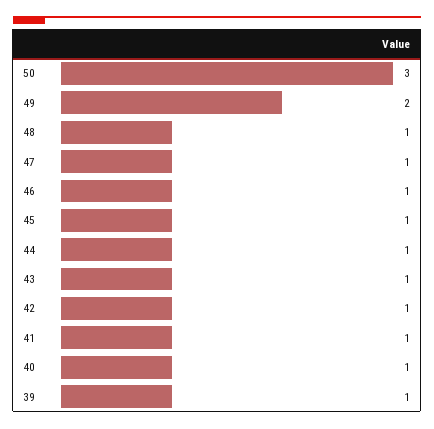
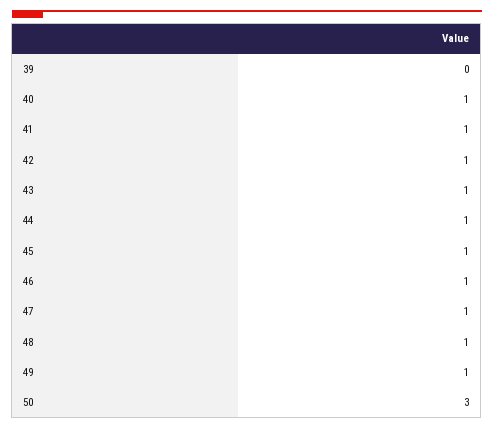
  {
    "50": 3,
-   "49": 2,
+   "49": 1,
    "48": 1,
    "47": 1,
    "46": 1,
    "45": 1,
    "44": 1,
    "43": 1,
    "42": 1,
    "41": 1,
    "40": 1,
-   "39": 1
+   "39": 0
  }

